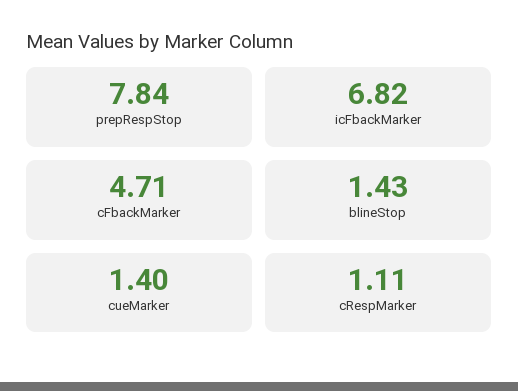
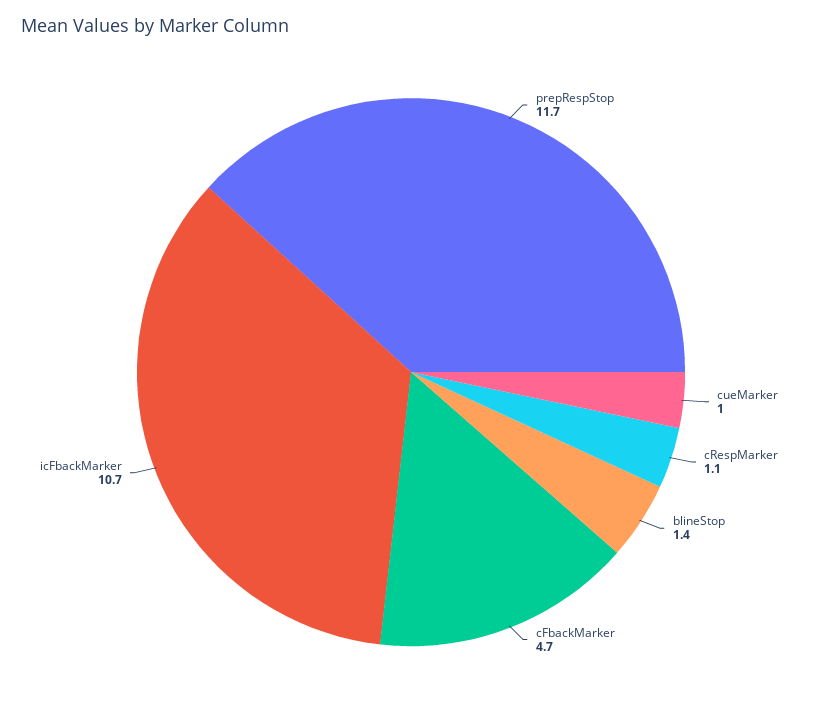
  {
-   "prepRespStop": 7.84,
+   "prepRespStop": 11.7,
-   "icFbackMarker": 6.82,
+   "icFbackMarker": 10.7,
    "cFbackMarker": 4.71,
    "blineStop": 1.43,
-   "cueMarker": 1.4,
+   "cueMarker": 1,
    "cRespMarker": 1.11
  }

